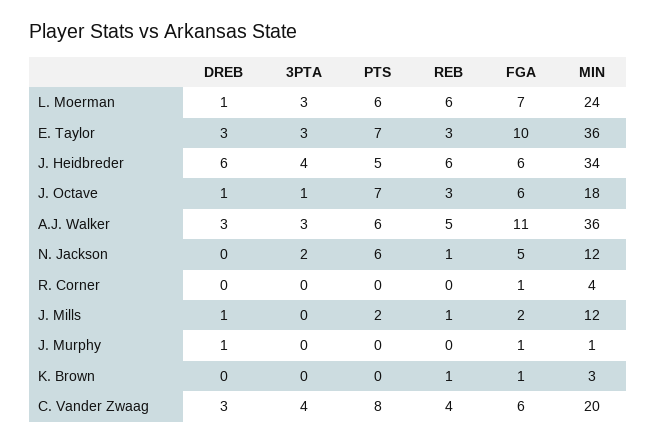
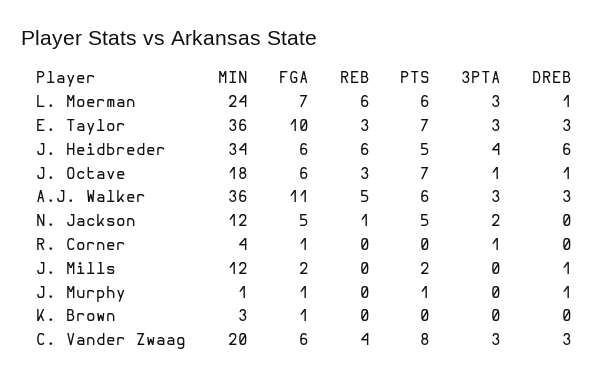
  {
    "DREB": {
      "L. Moerman": 1,
      "E. Taylor": 3,
      "J. Heidbreder": 6,
      "J. Octave": 1,
      "A.J. Walker": 3,
      "N. Jackson": 0,
      "R. Corner": 0,
      "J. Mills": 1,
      "J. Murphy": 1,
      "K. Brown": 0,
      "C. Vander Zwaag": 3
    },
    "3PTA": {
      "L. Moerman": 3,
      "E. Taylor": 3,
      "J. Heidbreder": 4,
      "J. Octave": 1,
      "A.J. Walker": 3,
      "N. Jackson": 2,
-     "R. Corner": 0,
+     "R. Corner": 1,
      "J. Mills": 0,
      "J. Murphy": 0,
      "K. Brown": 0,
-     "C. Vander Zwaag": 4
+     "C. Vander Zwaag": 3
    },
    "PTS": {
      "L. Moerman": 6,
      "E. Taylor": 7,
      "J. Heidbreder": 5,
      "J. Octave": 7,
      "A.J. Walker": 6,
-     "N. Jackson": 6,
+     "N. Jackson": 5,
      "R. Corner": 0,
      "J. Mills": 2,
-     "J. Murphy": 0,
+     "J. Murphy": 1,
      "K. Brown": 0,
      "C. Vander Zwaag": 8
    },
    "REB": {
      "L. Moerman": 6,
      "E. Taylor": 3,
      "J. Heidbreder": 6,
      "J. Octave": 3,
      "A.J. Walker": 5,
      "N. Jackson": 1,
      "R. Corner": 0,
-     "J. Mills": 1,
+     "J. Mills": 0,
      "J. Murphy": 0,
-     "K. Brown": 1,
+     "K. Brown": 0,
      "C. Vander Zwaag": 4
    },
    "FGA": {
      "L. Moerman": 7,
      "E. Taylor": 10,
      "J. Heidbreder": 6,
      "J. Octave": 6,
      "A.J. Walker": 11,
      "N. Jackson": 5,
      "R. Corner": 1,
      "J. Mills": 2,
      "J. Murphy": 1,
      "K. Brown": 1,
      "C. Vander Zwaag": 6
    },
    "MIN": {
      "L. Moerman": 24,
      "E. Taylor": 36,
      "J. Heidbreder": 34,
      "J. Octave": 18,
      "A.J. Walker": 36,
      "N. Jackson": 12,
      "R. Corner": 4,
      "J. Mills": 12,
      "J. Murphy": 1,
      "K. Brown": 3,
      "C. Vander Zwaag": 20
    }
  }

